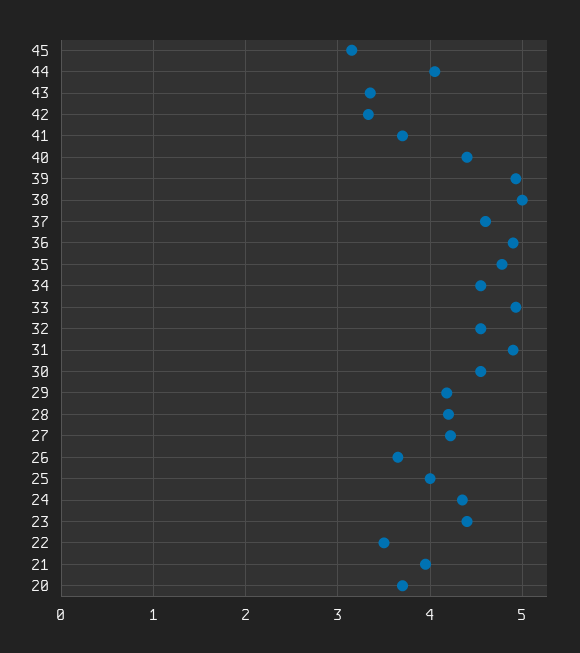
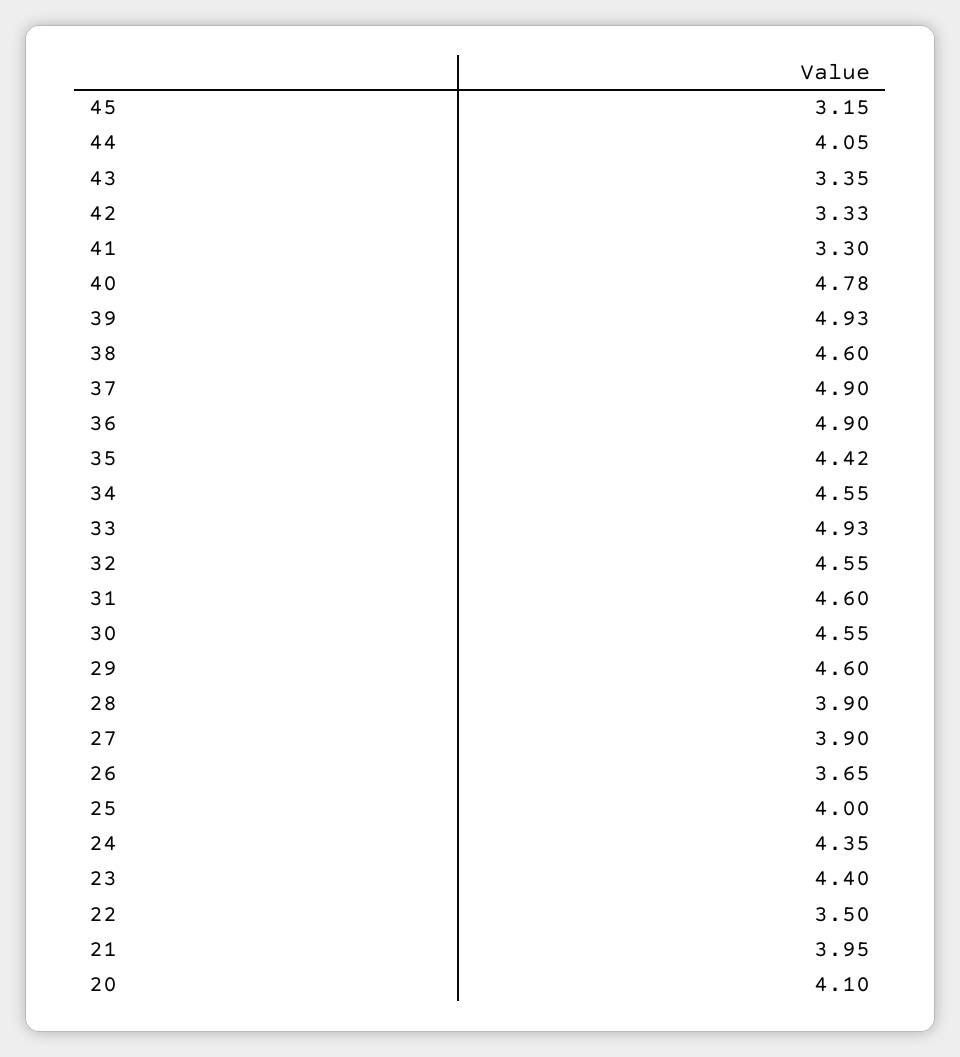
  {
    "45": 3.15,
    "44": 4.05,
    "43": 3.35,
    "42": 3.33,
-   "41": 3.7,
+   "41": 3.3,
-   "40": 4.4,
+   "40": 4.78,
    "39": 4.93,
-   "38": 5,
+   "38": 4.6,
-   "37": 4.6,
+   "37": 4.9,
    "36": 4.9,
-   "35": 4.8,
+   "35": 4.42,
    "34": 4.55,
    "33": 4.93,
    "32": 4.55,
-   "31": 4.9,
+   "31": 4.6,
    "30": 4.55,
-   "29": 4.2,
+   "29": 4.6,
-   "28": 4.2,
+   "28": 3.9,
-   "27": 4.2,
+   "27": 3.9,
    "26": 3.65,
    "25": 4,
    "24": 4.35,
    "23": 4.4,
    "22": 3.5,
    "21": 3.95,
-   "20": 3.7
+   "20": 4.1
  }

